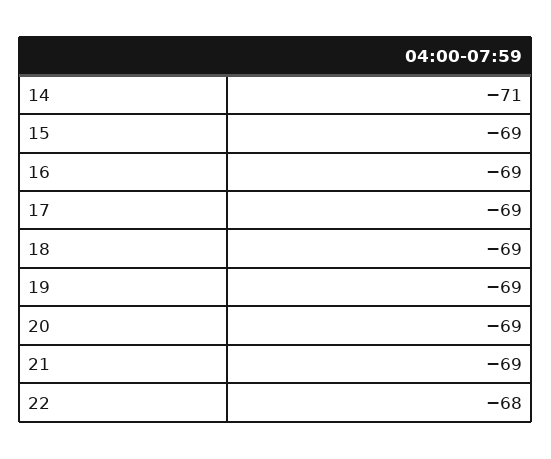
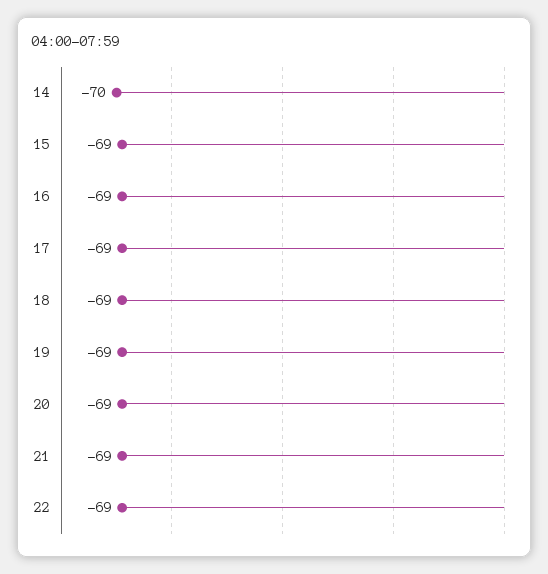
  {
-   "14": -71,
+   "14": -70,
    "15": -69,
    "16": -69,
    "17": -69,
    "18": -69,
    "19": -69,
    "20": -69,
    "21": -69,
-   "22": -68
+   "22": -69
  }

